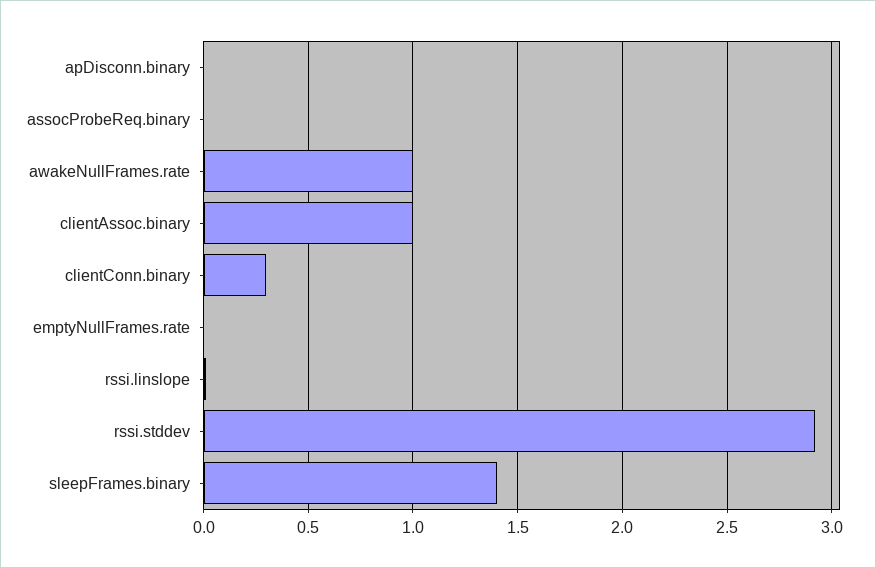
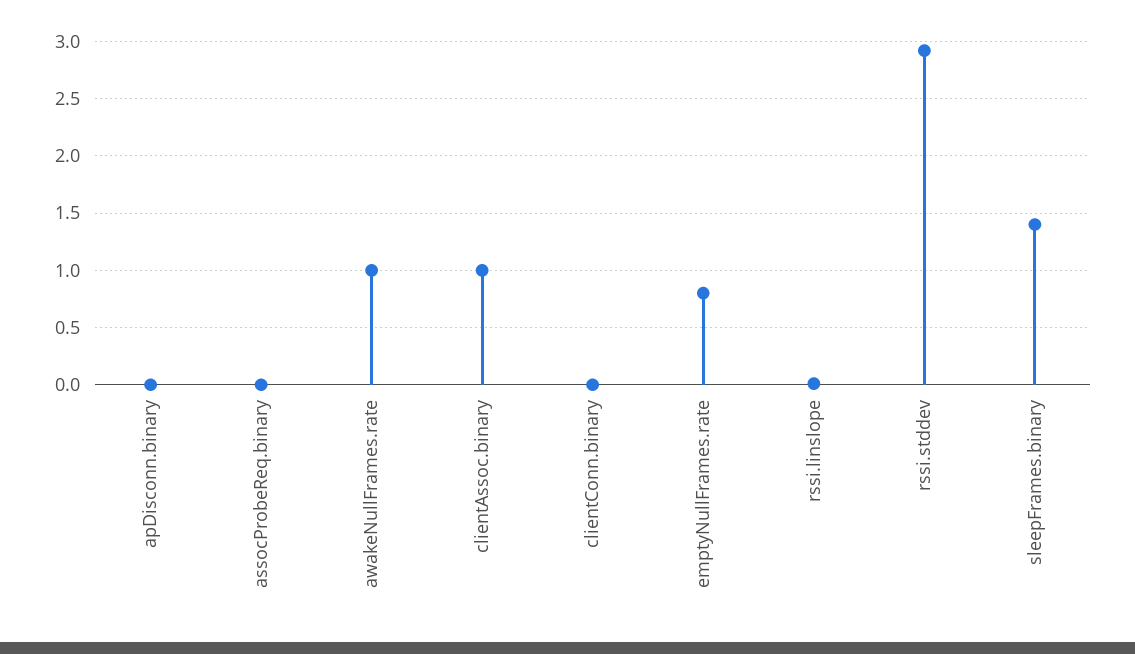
  {
    "apDisconn.binary": 0,
    "assocProbeReq.binary": 0,
    "awakeNullFrames.rate": 1,
    "clientAssoc.binary": 1,
-   "clientConn.binary": 0.3,
+   "clientConn.binary": 0,
-   "emptyNullFrames.rate": 0,
+   "emptyNullFrames.rate": 0.8,
    "rssi.linslope": 0,
    "rssi.stddev": 2.9,
    "sleepFrames.binary": 1.4
  }

